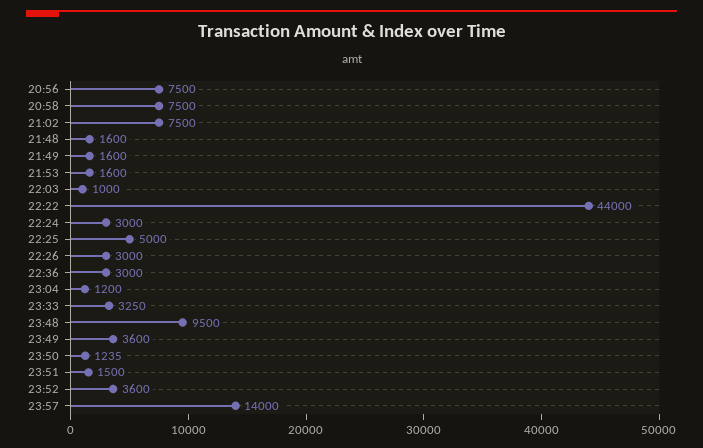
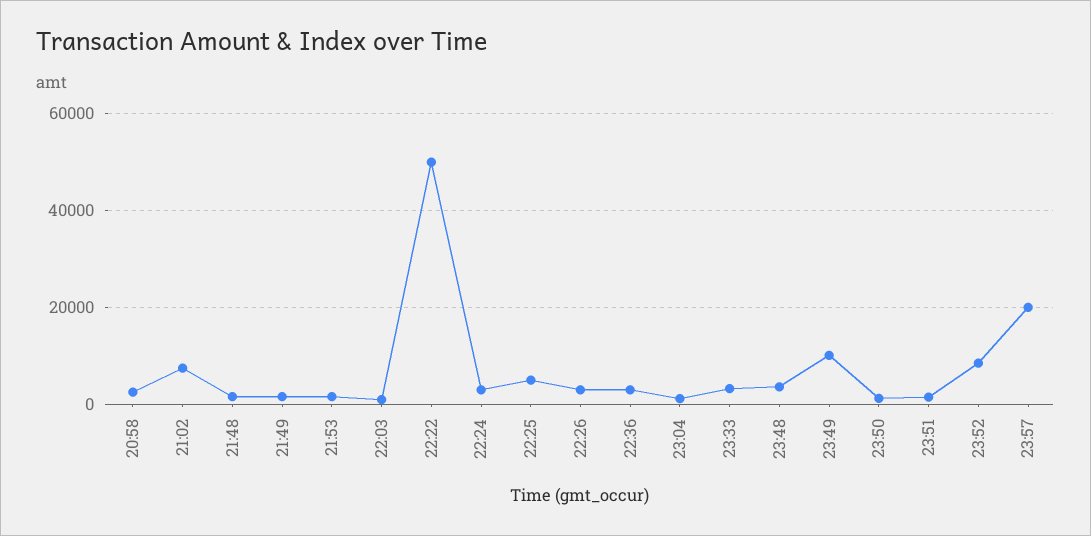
  {
-   "20:56": 7500,
-   "20:58": 7500,
+   "20:58": 2000,
    "21:02": 7500,
    "21:48": 1600,
    "21:49": 1600,
    "21:53": 1600,
    "22:03": 1000,
-   "22:22": 44000,
+   "22:22": 50000,
    "22:24": 3000,
    "22:25": 5000,
    "22:26": 3000,
    "22:36": 3000,
    "23:04": 1200,
    "23:33": 3250,
-   "23:48": 9500,
+   "23:48": 4000,
-   "23:49": 3600,
+   "23:49": 10000,
    "23:50": 1235,
    "23:51": 1500,
-   "23:52": 3600,
+   "23:52": 8000,
-   "23:57": 14000
+   "23:57": 20000
  }

